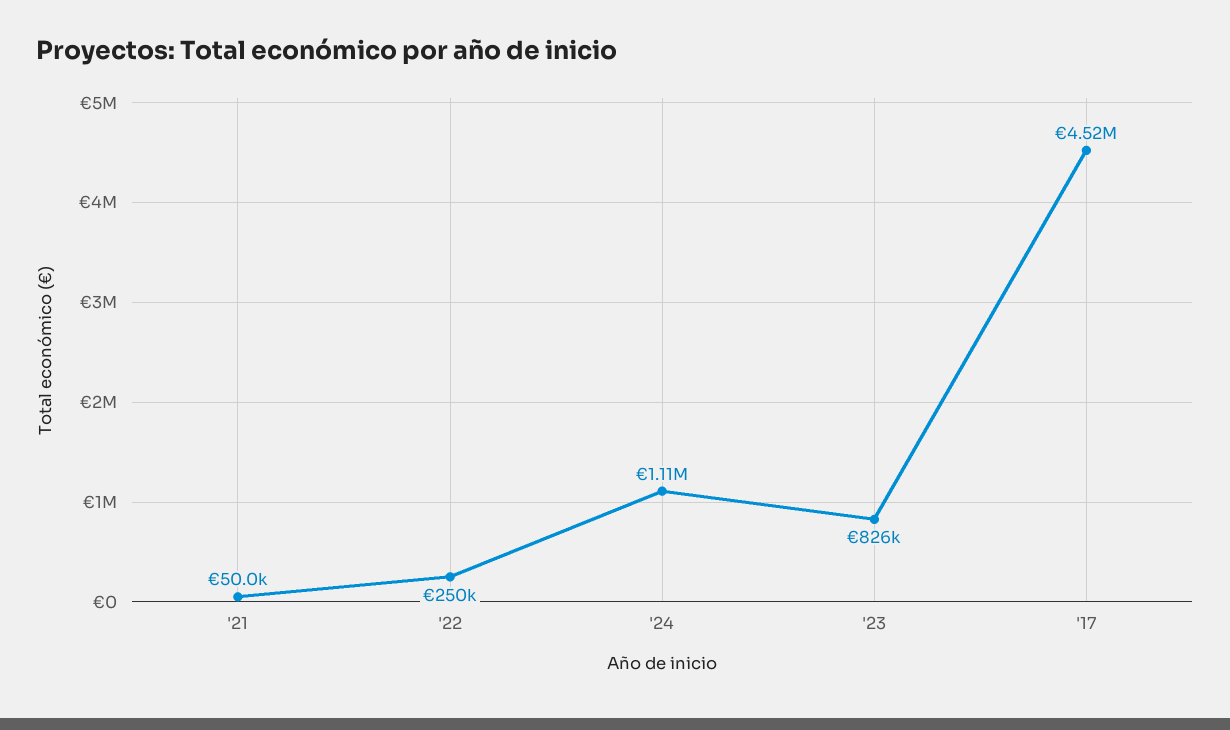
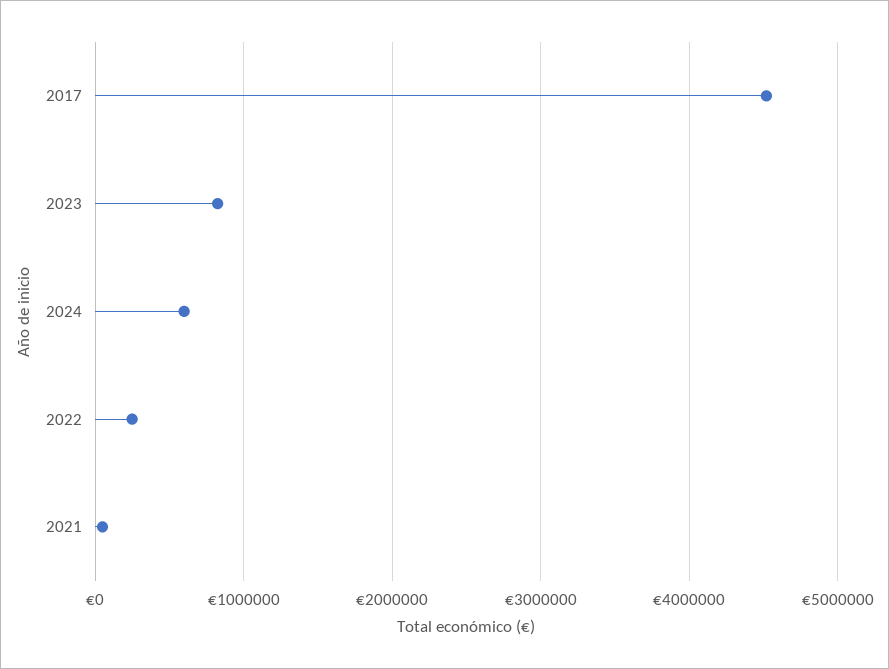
  {
    "'21": 50000,
    "'22": 250000,
-   "'24": 1110000,
+   "'24": 600000,
    "'23": 826000,
    "'17": 4520000
  }

